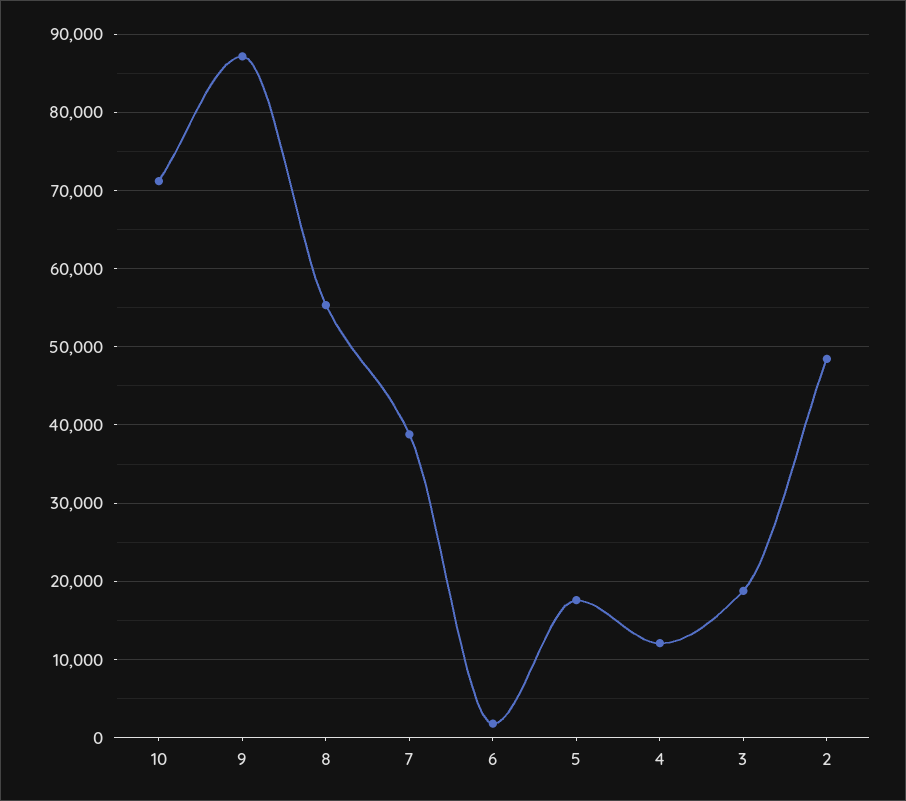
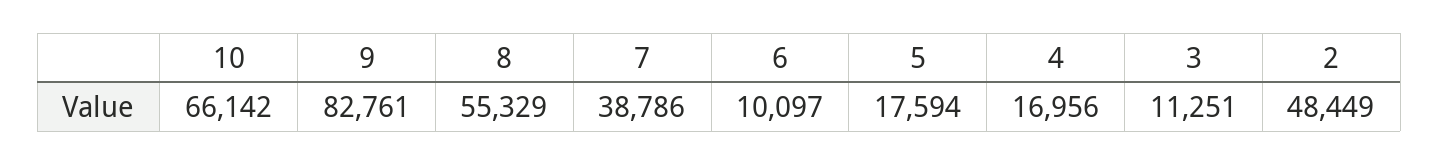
  {
-   "10": 71000,
+   "10": 66142,
-   "9": 87000,
+   "9": 82761,
    "8": 55329,
    "7": 38786,
-   "6": 2000,
+   "6": 10097,
    "5": 17594,
-   "4": 12000,
+   "4": 16956,
-   "3": 19000,
+   "3": 11251,
    "2": 48449
  }

